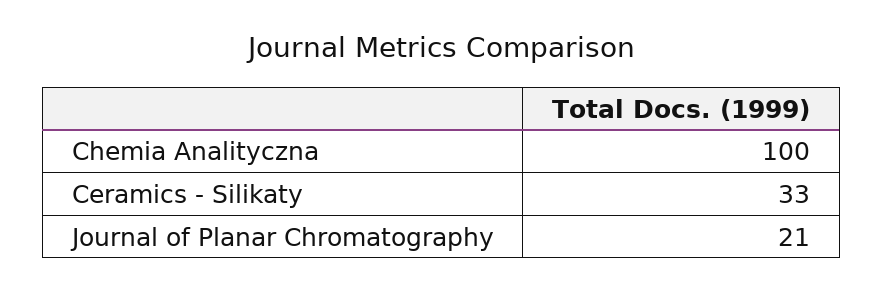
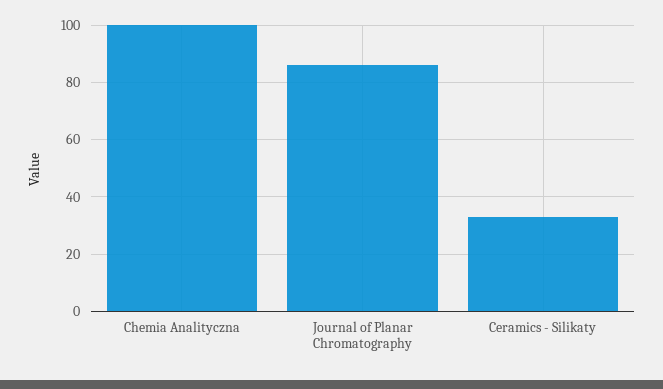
  {
    "Chemia Analityczna": 100,
    "Ceramics - Silikaty": 33,
-   "Journal of Planar Chromatography": 21
+   "Journal of Planar Chromatography": 85
  }

